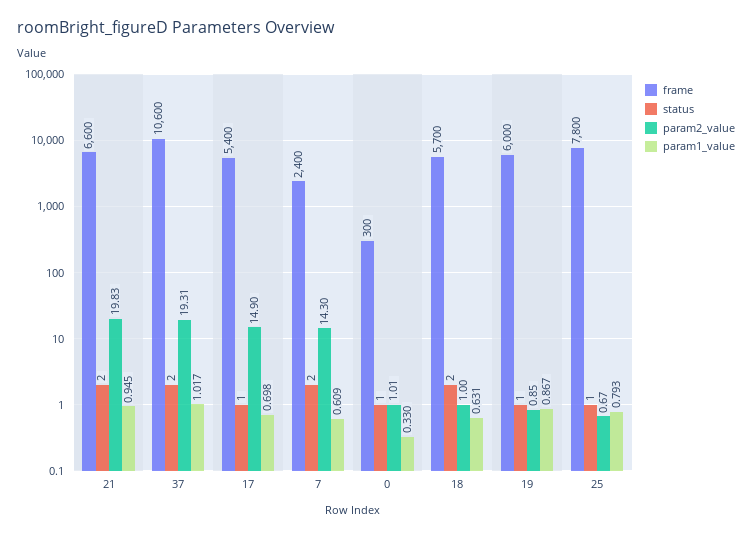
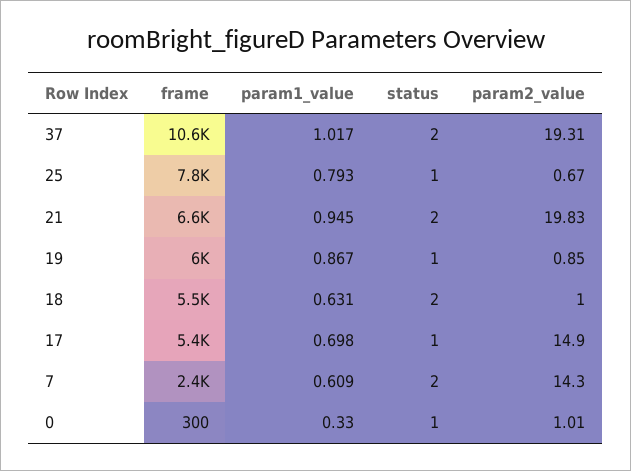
  {
    "frame": {
      "21": 6600,
      "37": 10600,
      "17": 5400,
      "7": 2400,
      "0": 300,
-     "18": 5700,
+     "18": 5500,
      "19": 6000,
      "25": 7800
    },
    "status": {
      "21": 2,
      "37": 2,
      "17": 1,
      "7": 2,
      "0": 1,
      "18": 2,
      "19": 1,
      "25": 1
    },
    "param2_value": {
      "21": 19.83,
      "37": 19.31,
      "17": 14.9,
      "7": 14.3,
      "0": 1.01,
      "18": 1,
      "19": 0.85,
      "25": 0.67
    },
    "param1_value": {
      "21": 0.945,
      "37": 1.017,
      "17": 0.698,
      "7": 0.609,
      "0": 0.33,
      "18": 0.631,
      "19": 0.867,
      "25": 0.793
    }
  }

